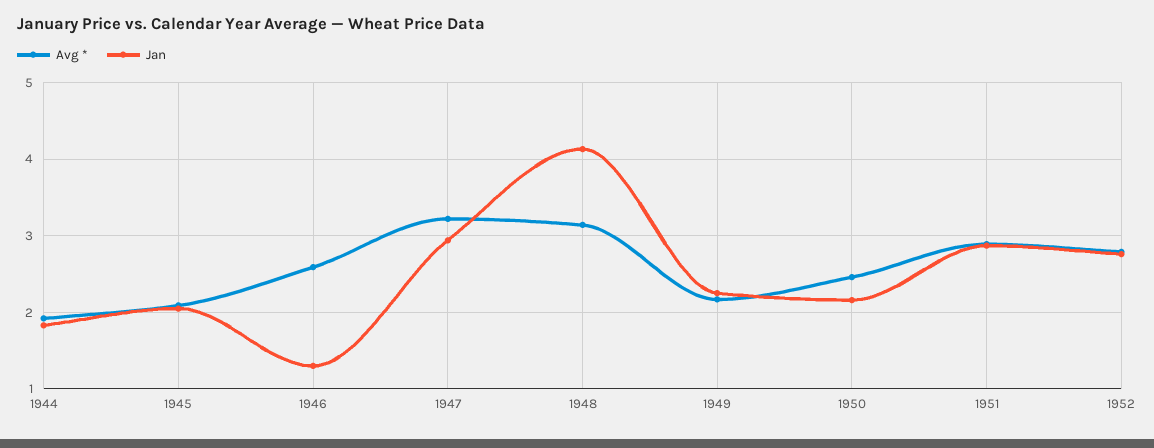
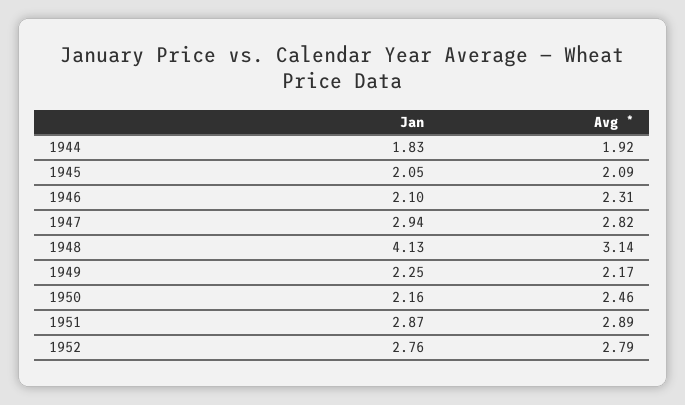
  {
    "Avg *": {
      "1944": 1.92,
      "1945": 2.09,
-     "1946": 2.6,
+     "1946": 2.31,
-     "1947": 3.2,
+     "1947": 2.82,
      "1948": 3.14,
      "1949": 2.17,
      "1950": 2.46,
      "1951": 2.89,
      "1952": 2.79
    },
    "Jan": {
      "1944": 1.83,
      "1945": 2.05,
-     "1946": 1.3,
+     "1946": 2.1,
      "1947": 2.94,
      "1948": 4.13,
      "1949": 2.25,
      "1950": 2.16,
      "1951": 2.87,
      "1952": 2.76
    }
  }

